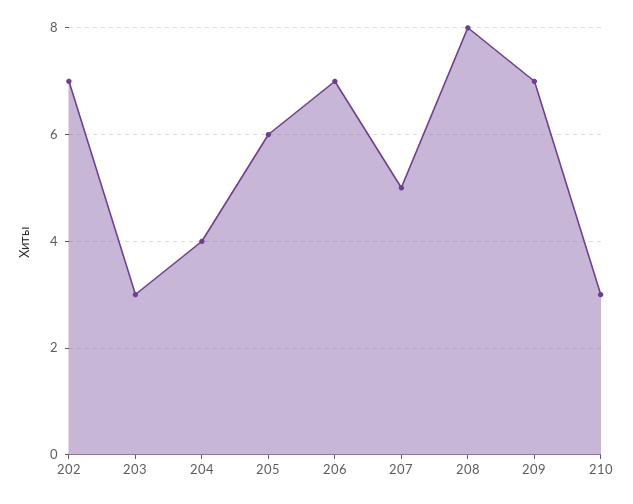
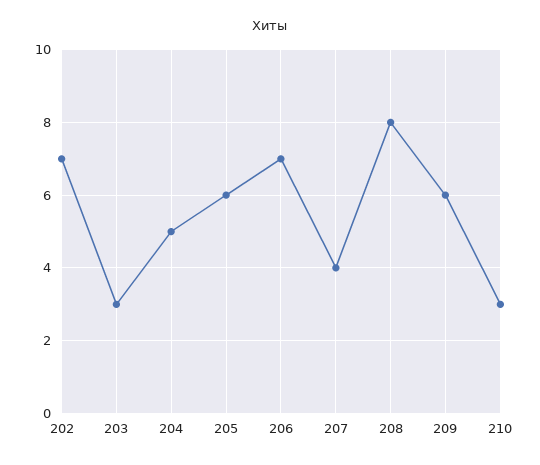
  {
    "202": 7,
    "203": 3,
-   "204": 4,
+   "204": 5,
    "205": 6,
    "206": 7,
-   "207": 5,
+   "207": 4,
    "208": 8,
-   "209": 7,
+   "209": 6,
    "210": 3
  }

